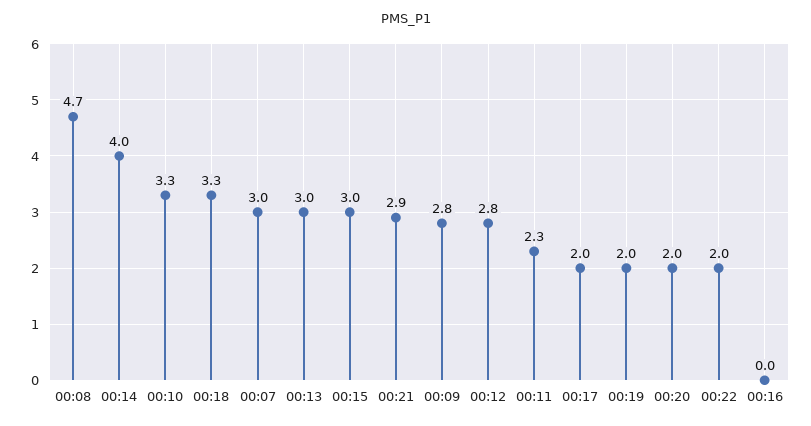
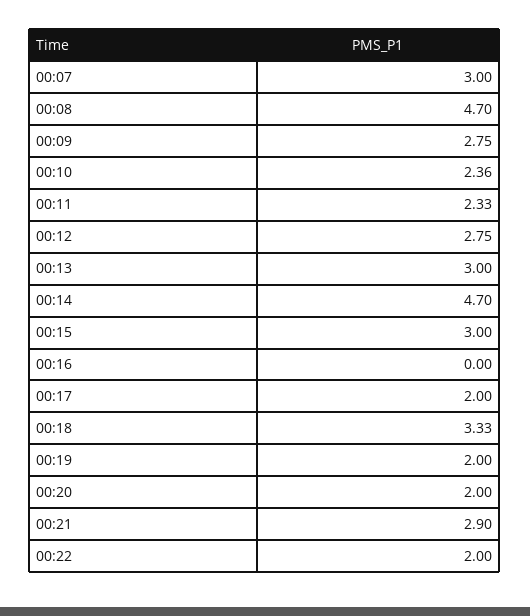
  {
    "00:08": 4.7,
-   "00:14": 4,
+   "00:14": 4.7,
-   "00:10": 3.3,
+   "00:10": 2.36,
    "00:18": 3.33,
    "00:07": 3,
    "00:13": 3,
    "00:15": 3,
    "00:21": 2.9,
    "00:09": 2.75,
    "00:12": 2.75,
    "00:11": 2.33,
    "00:17": 2,
    "00:19": 2,
    "00:20": 2,
    "00:22": 2,
    "00:16": 0
  }

